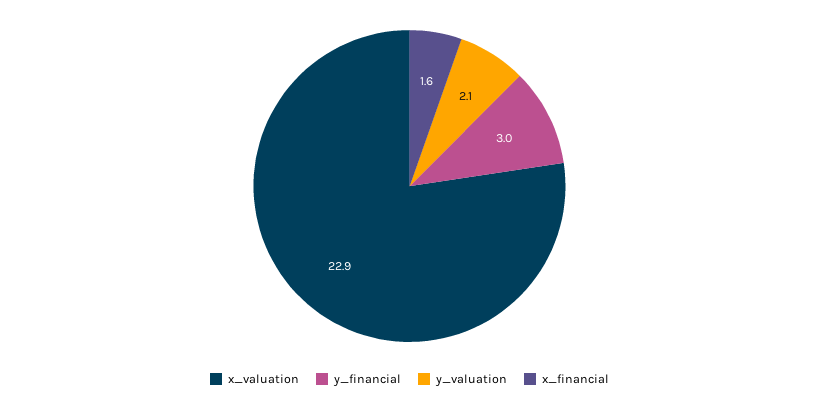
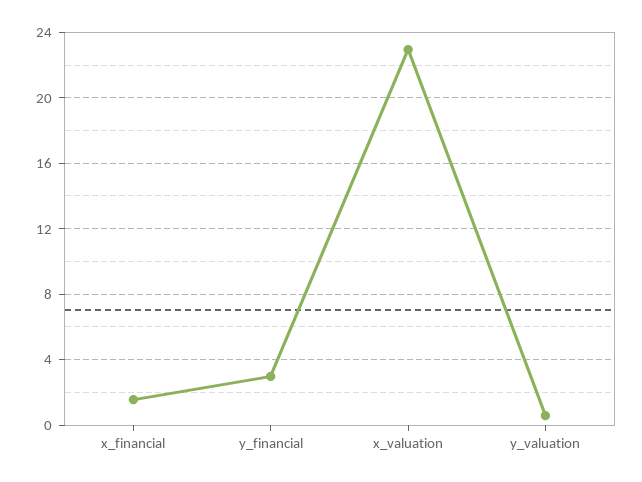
  {
    "x_valuation": 22.9,
    "y_financial": 3,
-   "y_valuation": 2.1,
+   "y_valuation": 0.5,
    "x_financial": 1.6
  }

